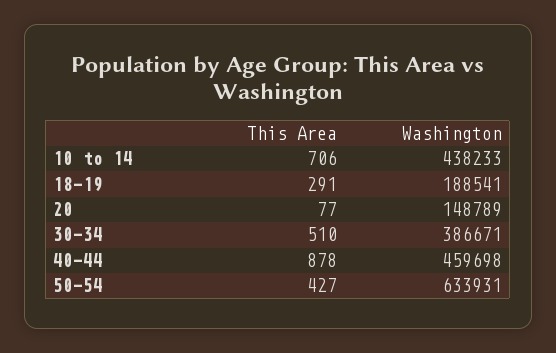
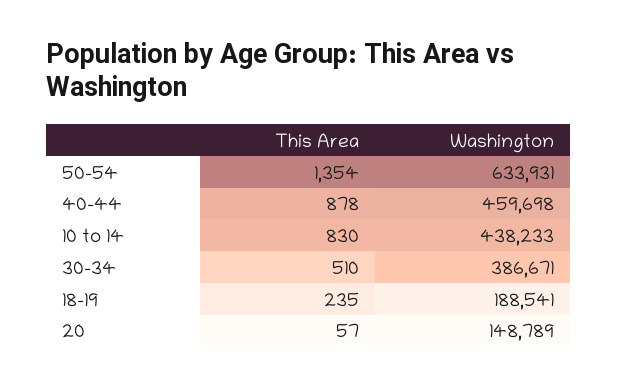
  {
    "This Area": {
-     "10 to 14": 706,
+     "10 to 14": 830,
-     "18-19": 291,
+     "18-19": 235,
-     "20": 77,
+     "20": 57,
      "30-34": 510,
      "40-44": 878,
-     "50-54": 427
+     "50-54": 1354
    },
    "Washington": {
      "10 to 14": 438233,
      "18-19": 188541,
      "20": 148789,
      "30-34": 386671,
      "40-44": 459698,
      "50-54": 633931
    }
  }

